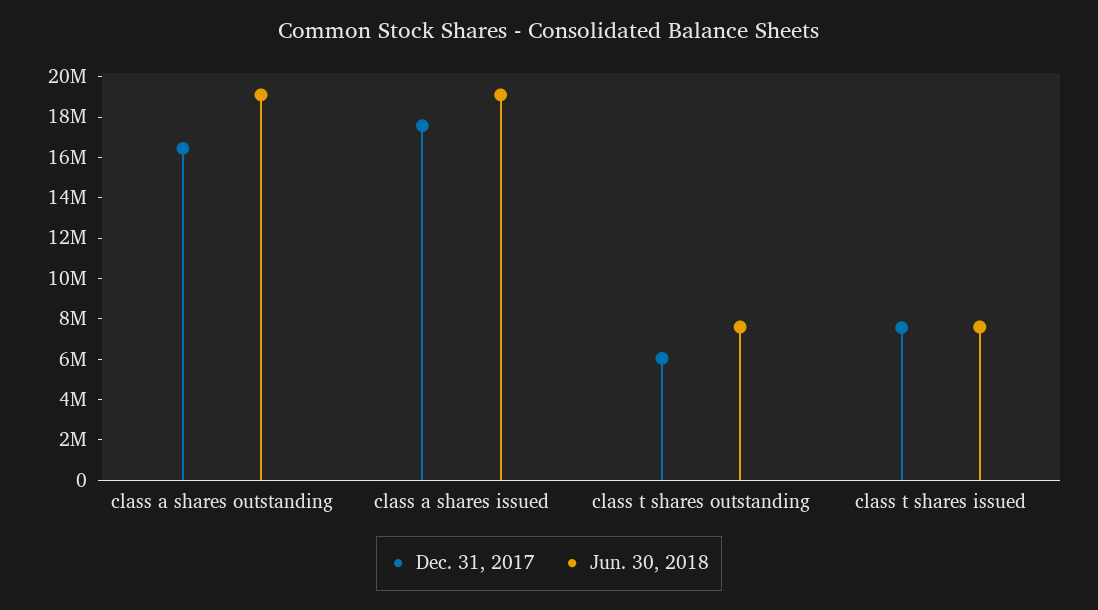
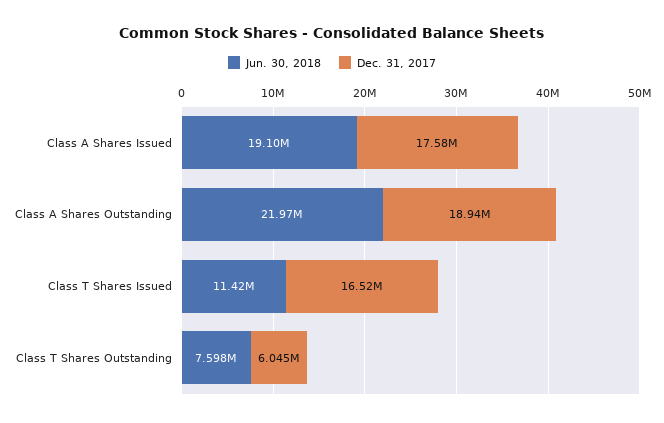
  {
    "Dec. 31, 2017": {
-     "class a shares outstanding": 16500000,
+     "class a shares outstanding": 18940000,
      "class a shares issued": 17580000,
      "class t shares outstanding": 6045000,
-     "class t shares issued": 7500000
+     "class t shares issued": 16520000
    },
    "Jun. 30, 2018": {
-     "class a shares outstanding": 19000000,
+     "class a shares outstanding": 21970000,
      "class a shares issued": 19100000,
      "class t shares outstanding": 7598000,
-     "class t shares issued": 7500000
+     "class t shares issued": 11420000
    }
  }

